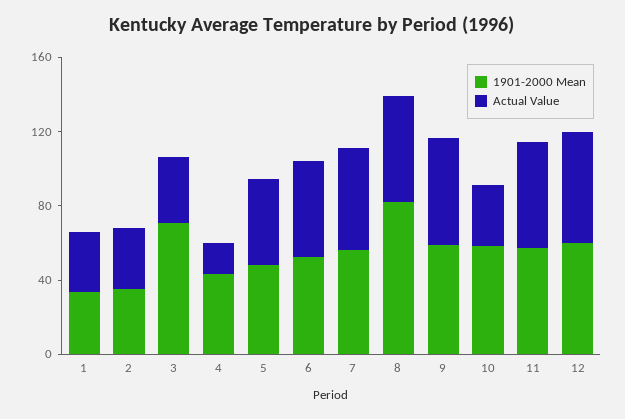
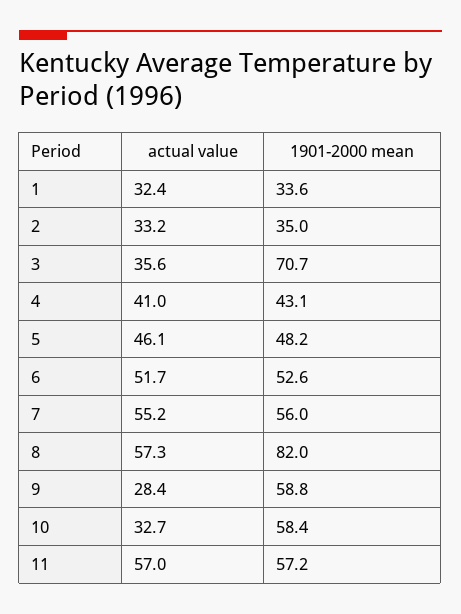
  {
    "1901-2000 Mean": {
      "1": 33.6,
      "2": 35,
      "3": 70.7,
      "4": 43.1,
      "5": 48.2,
      "6": 52.6,
      "7": 56,
      "8": 82,
      "9": 58.8,
      "10": 58.4,
-     "11": 57.2,
+     "11": 57.2
-     "12": 60
    },
    "Actual Value": {
      "1": 32.4,
      "2": 33.2,
      "3": 35.6,
-     "4": 20,
+     "4": 41,
      "5": 46.1,
      "6": 51.7,
      "7": 55.2,
      "8": 57.3,
-     "9": 60,
+     "9": 28.4,
      "10": 32.7,
-     "11": 57,
+     "11": 57
-     "12": 60
    }
  }

